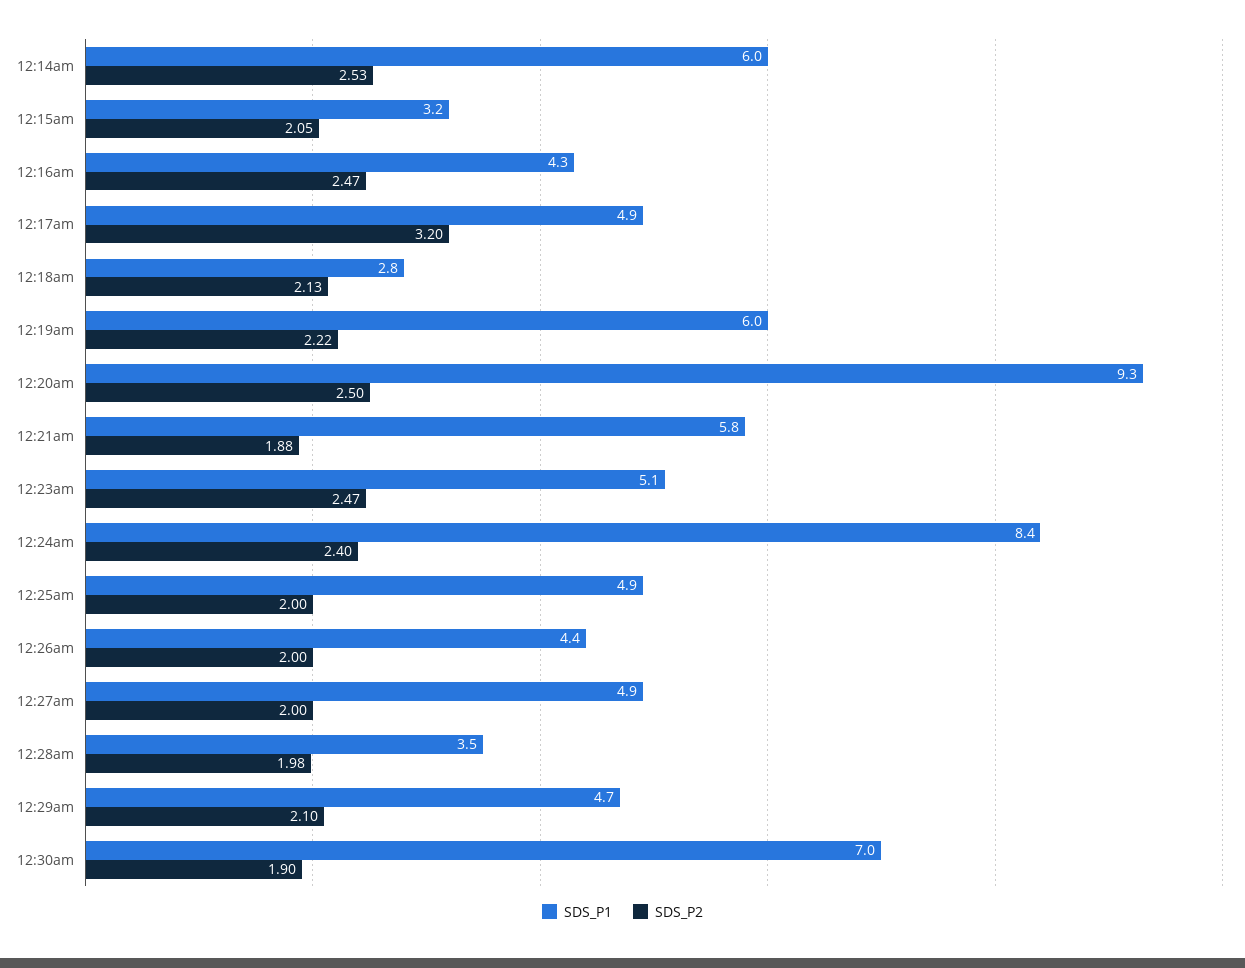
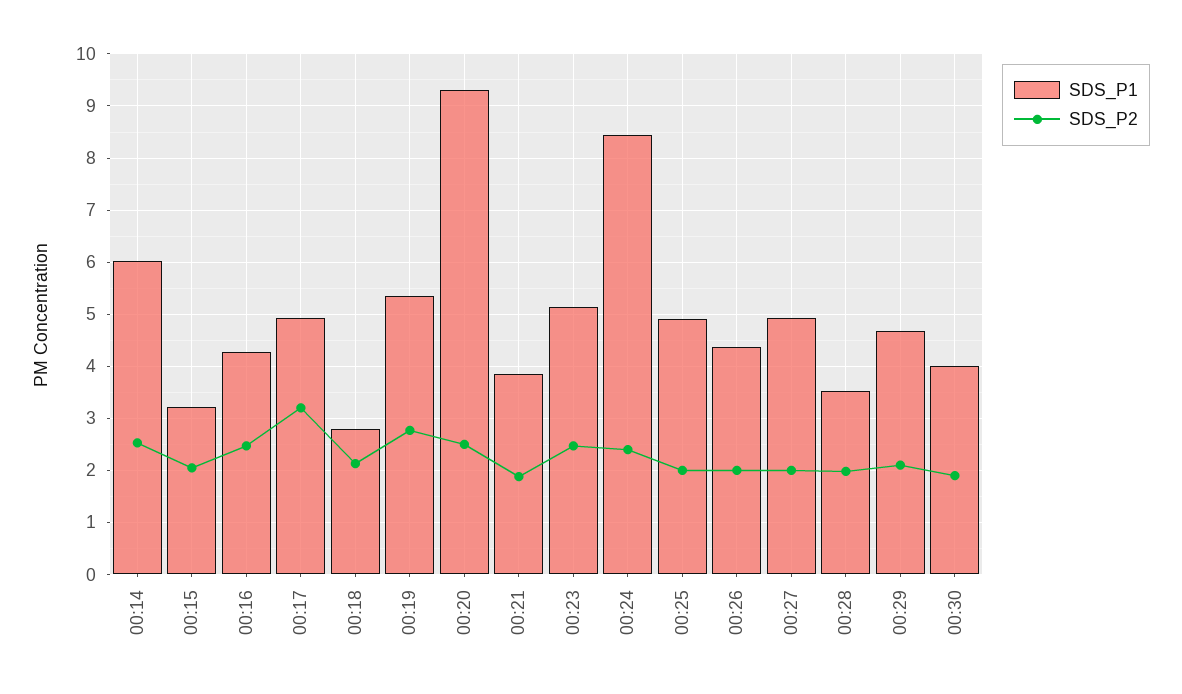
  {
    "SDS_P1": {
      "12:14am": 6,
      "12:15am": 3.2,
      "12:16am": 4.3,
      "12:17am": 4.9,
      "12:18am": 2.8,
-     "12:19am": 6,
+     "12:19am": 5.4,
      "12:20am": 9.3,
-     "12:21am": 5.8,
+     "12:21am": 3.8,
      "12:23am": 5.1,
      "12:24am": 8.4,
      "12:25am": 4.9,
      "12:26am": 4.4,
      "12:27am": 4.9,
      "12:28am": 3.5,
      "12:29am": 4.7,
-     "12:30am": 7
+     "12:30am": 4
    },
    "SDS_P2": {
      "12:14am": 2.53,
      "12:15am": 2.05,
      "12:16am": 2.47,
      "12:17am": 3.2,
      "12:18am": 2.13,
-     "12:19am": 2.22,
+     "12:19am": 2.8,
      "12:20am": 2.5,
      "12:21am": 1.88,
      "12:23am": 2.47,
      "12:24am": 2.4,
      "12:25am": 2,
      "12:26am": 2,
      "12:27am": 2,
      "12:28am": 1.98,
      "12:29am": 2.1,
      "12:30am": 1.9
    }
  }

